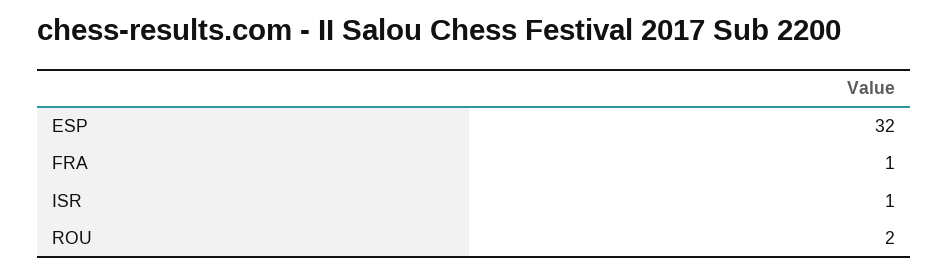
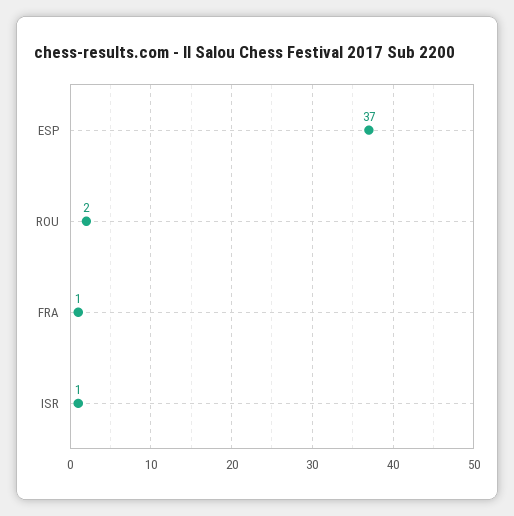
  {
-   "ESP": 32,
+   "ESP": 37,
    "FRA": 1,
    "ISR": 1,
    "ROU": 2
  }

